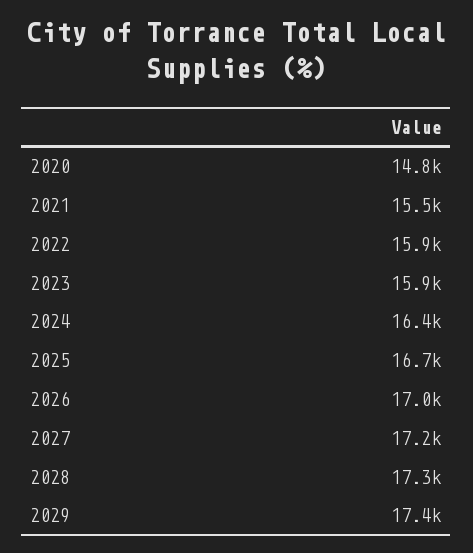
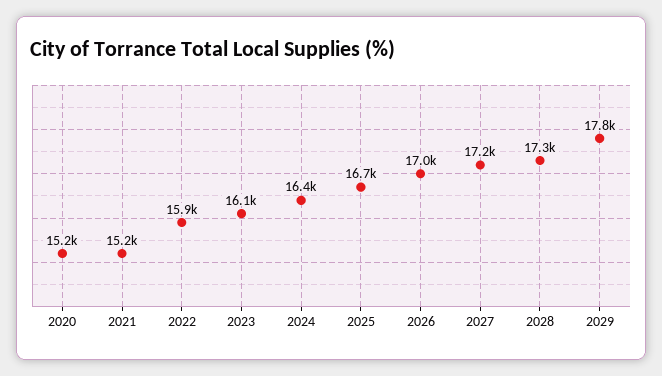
  {
-   "2020": 14800,
+   "2020": 15200,
-   "2021": 15500,
+   "2021": 15200,
    "2022": 15900,
-   "2023": 15900,
+   "2023": 16100,
    "2024": 16400,
    "2025": 16700,
    "2026": 17000,
    "2027": 17200,
    "2028": 17300,
-   "2029": 17400
+   "2029": 17800
  }

